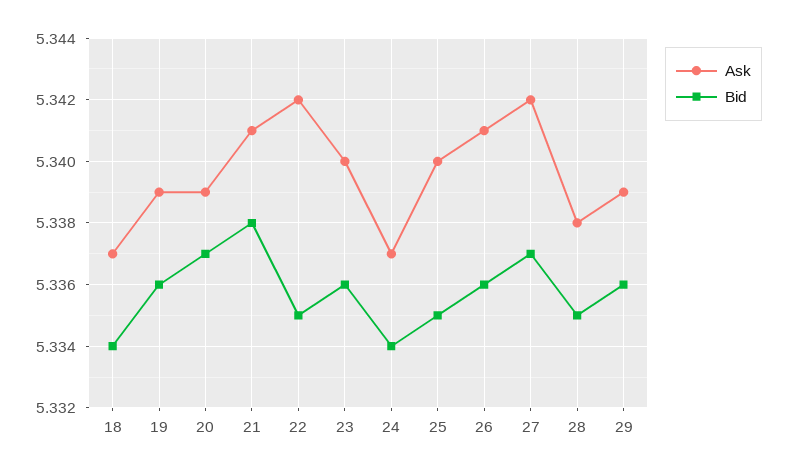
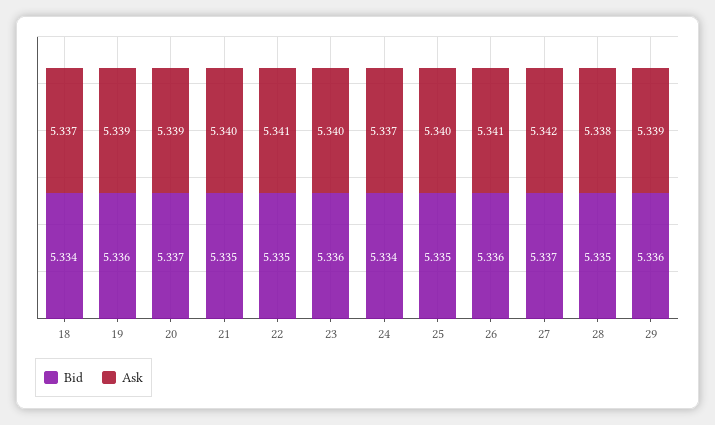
  {
    "Ask": {
      "18": 5.337,
      "19": 5.339,
      "20": 5.339,
-     "21": 5.341,
+     "21": 5.34,
-     "22": 5.342,
+     "22": 5.341,
      "23": 5.34,
      "24": 5.337,
      "25": 5.34,
      "26": 5.341,
      "27": 5.342,
      "28": 5.338,
      "29": 5.339
    },
    "Bid": {
      "18": 5.334,
      "19": 5.336,
      "20": 5.337,
-     "21": 5.338,
+     "21": 5.335,
      "22": 5.335,
      "23": 5.336,
      "24": 5.334,
      "25": 5.335,
      "26": 5.336,
      "27": 5.337,
      "28": 5.335,
      "29": 5.336
    }
  }

